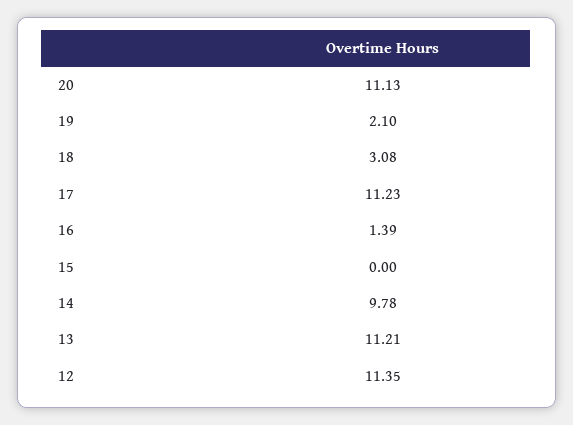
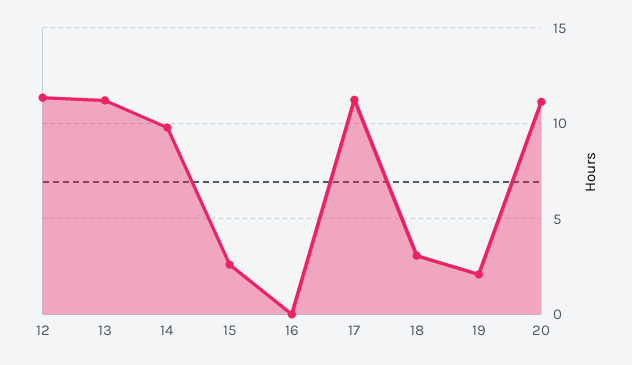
  {
    "20": 11.13,
    "19": 2.1,
    "18": 3.08,
    "17": 11.23,
-   "16": 1.39,
+   "16": 0,
-   "15": 0,
+   "15": 2.5,
    "14": 9.78,
    "13": 11.21,
    "12": 11.35
  }

